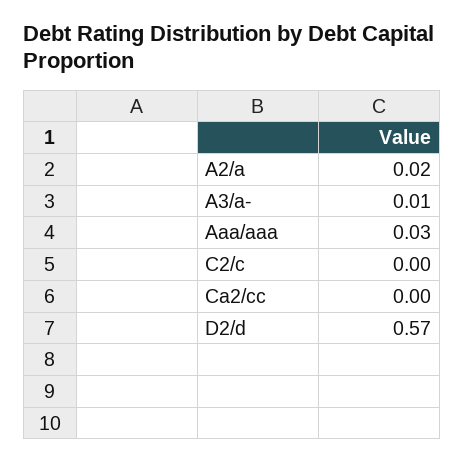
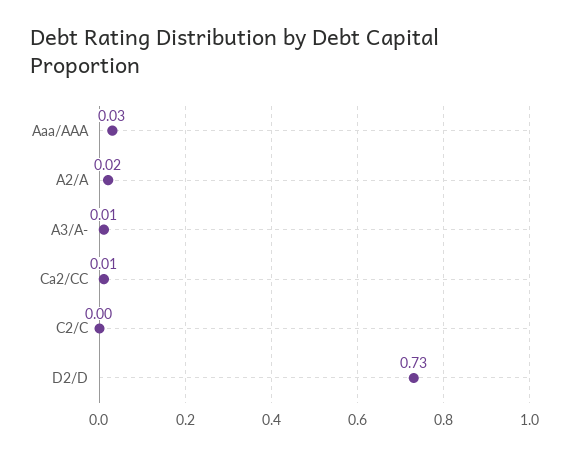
  {
    "A2/a": 0.02,
    "A3/a-": 0.01,
    "Aaa/aaa": 0.03,
    "C2/c": 0,
-   "Ca2/cc": 0,
+   "Ca2/cc": 0.01,
-   "D2/d": 0.57
+   "D2/d": 0.73
  }

